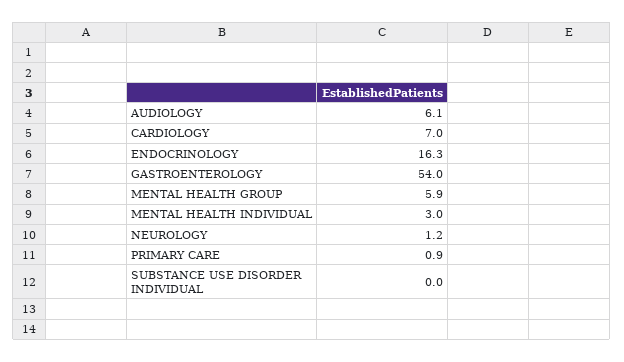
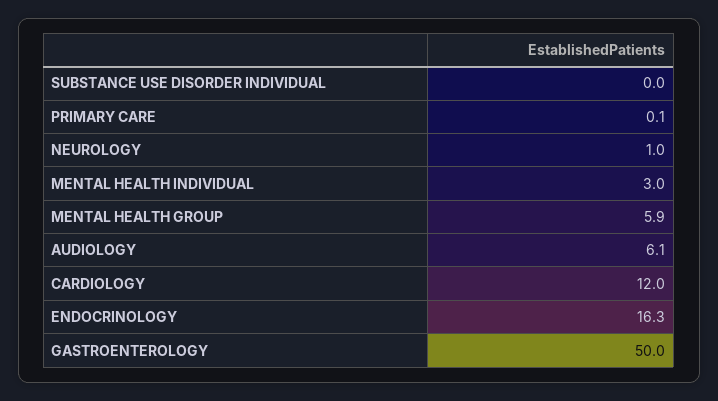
  {
    "AUDIOLOGY": 6.1,
-   "CARDIOLOGY": 7,
+   "CARDIOLOGY": 12,
    "ENDOCRINOLOGY": 16.3,
-   "GASTROENTEROLOGY": 54,
+   "GASTROENTEROLOGY": 50,
    "MENTAL HEALTH GROUP": 5.9,
    "MENTAL HEALTH INDIVIDUAL": 3,
-   "NEUROLOGY": 1.2,
+   "NEUROLOGY": 1,
-   "PRIMARY CARE": 0.9,
+   "PRIMARY CARE": 0.1,
    "SUBSTANCE USE DISORDER INDIVIDUAL": 0
  }

